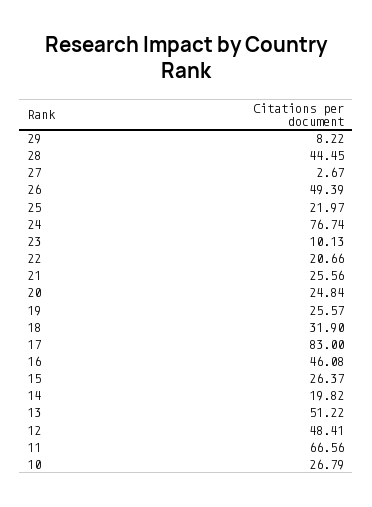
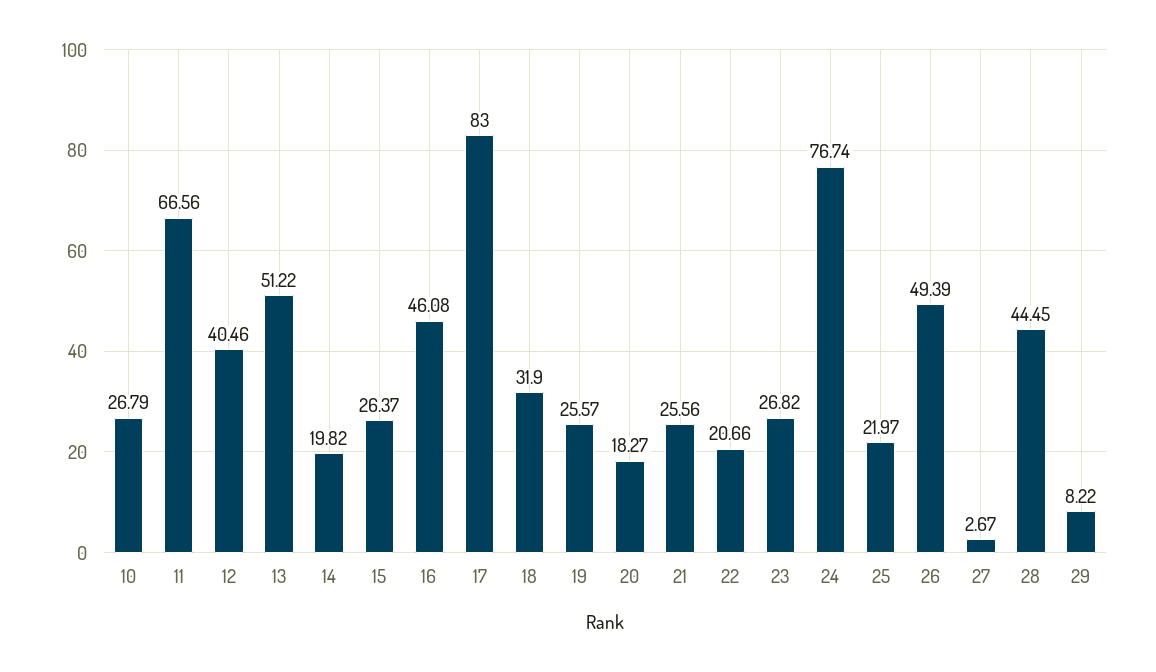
  {
    "29": 8.22,
    "28": 44.45,
    "27": 2.67,
    "26": 49.39,
    "25": 21.97,
    "24": 76.74,
-   "23": 10.13,
+   "23": 26.82,
    "22": 20.66,
    "21": 25.56,
-   "20": 24.84,
+   "20": 18.27,
    "19": 25.57,
    "18": 31.9,
    "17": 83,
    "16": 46.08,
    "15": 26.37,
    "14": 19.82,
    "13": 51.22,
-   "12": 48.41,
+   "12": 40.46,
    "11": 66.56,
    "10": 26.79
  }

